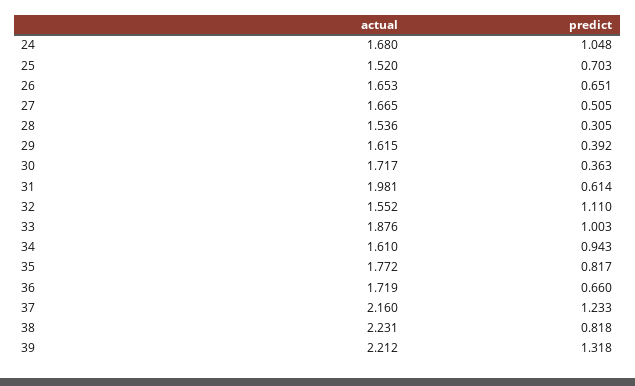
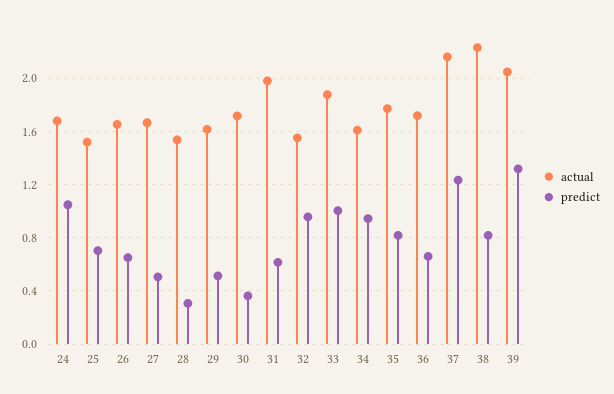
  {
    "actual": {
      "24": 1.68,
      "25": 1.52,
      "26": 1.653,
      "27": 1.665,
      "28": 1.536,
      "29": 1.615,
      "30": 1.717,
      "31": 1.981,
      "32": 1.552,
      "33": 1.876,
      "34": 1.61,
      "35": 1.772,
      "36": 1.719,
      "37": 2.16,
      "38": 2.231,
-     "39": 2.212
+     "39": 2.05
    },
    "predict": {
      "24": 1.048,
      "25": 0.703,
      "26": 0.651,
      "27": 0.505,
      "28": 0.305,
-     "29": 0.392,
+     "29": 0.5,
      "30": 0.363,
      "31": 0.614,
-     "32": 1.11,
+     "32": 0.95,
      "33": 1.003,
      "34": 0.943,
      "35": 0.817,
      "36": 0.66,
      "37": 1.233,
      "38": 0.818,
      "39": 1.318
    }
  }

